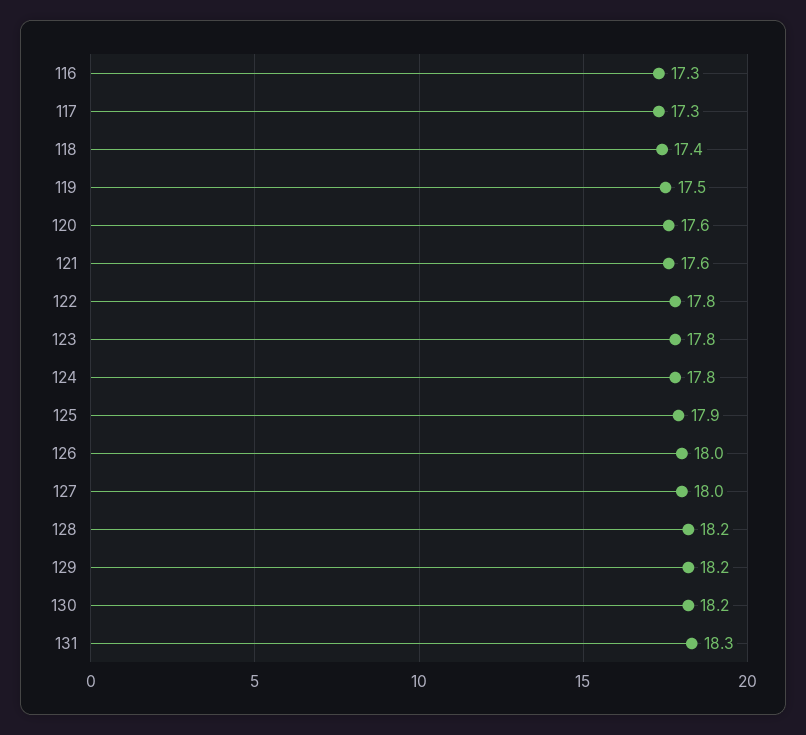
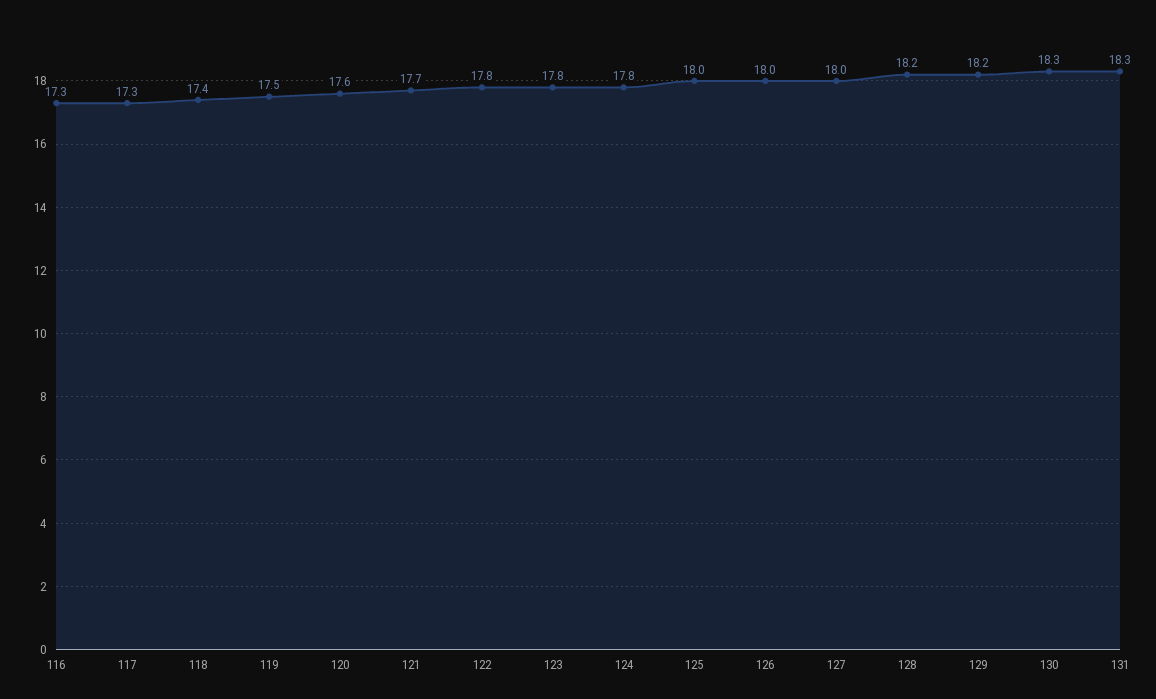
  {
    "116": 17.3,
    "117": 17.3,
    "118": 17.4,
    "119": 17.5,
    "120": 17.6,
-   "121": 17.6,
+   "121": 17.7,
    "122": 17.8,
    "123": 17.8,
    "124": 17.8,
-   "125": 17.9,
+   "125": 18,
    "126": 18,
    "127": 18,
    "128": 18.2,
    "129": 18.2,
-   "130": 18.2,
+   "130": 18.3,
    "131": 18.3
  }

